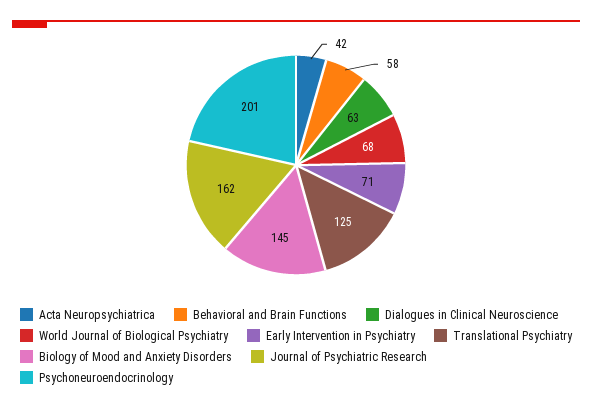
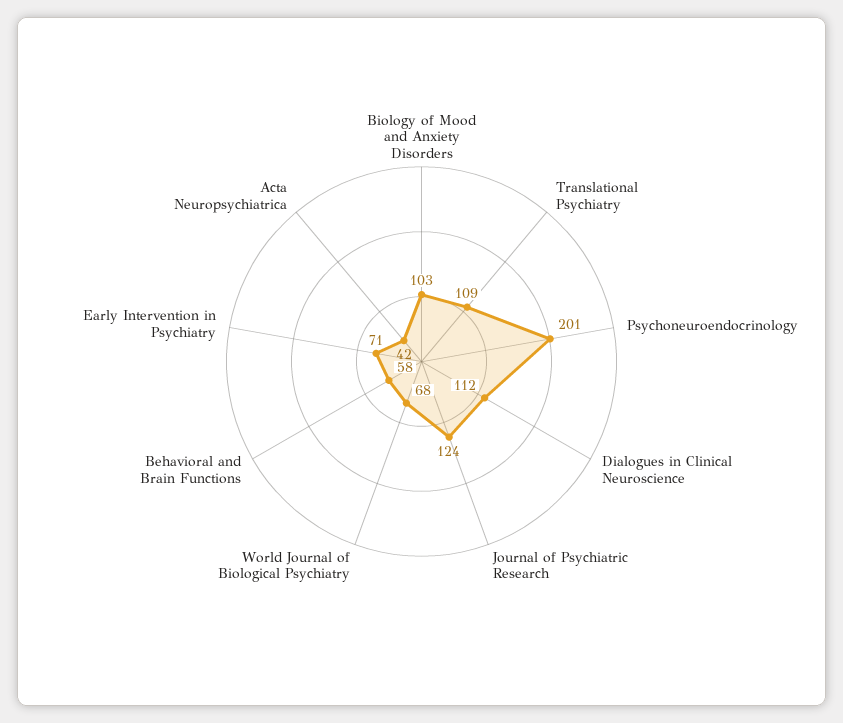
  {
    "Acta Neuropsychiatrica": 42,
    "Behavioral and Brain Functions": 58,
-   "Dialogues in Clinical Neuroscience": 63,
+   "Dialogues in Clinical Neuroscience": 112,
    "World Journal of Biological Psychiatry": 68,
    "Early Intervention in Psychiatry": 71,
-   "Translational Psychiatry": 125,
+   "Translational Psychiatry": 109,
-   "Biology of Mood and Anxiety Disorders": 145,
+   "Biology of Mood and Anxiety Disorders": 103,
-   "Journal of Psychiatric Research": 162,
+   "Journal of Psychiatric Research": 124,
    "Psychoneuroendocrinology": 201
  }

